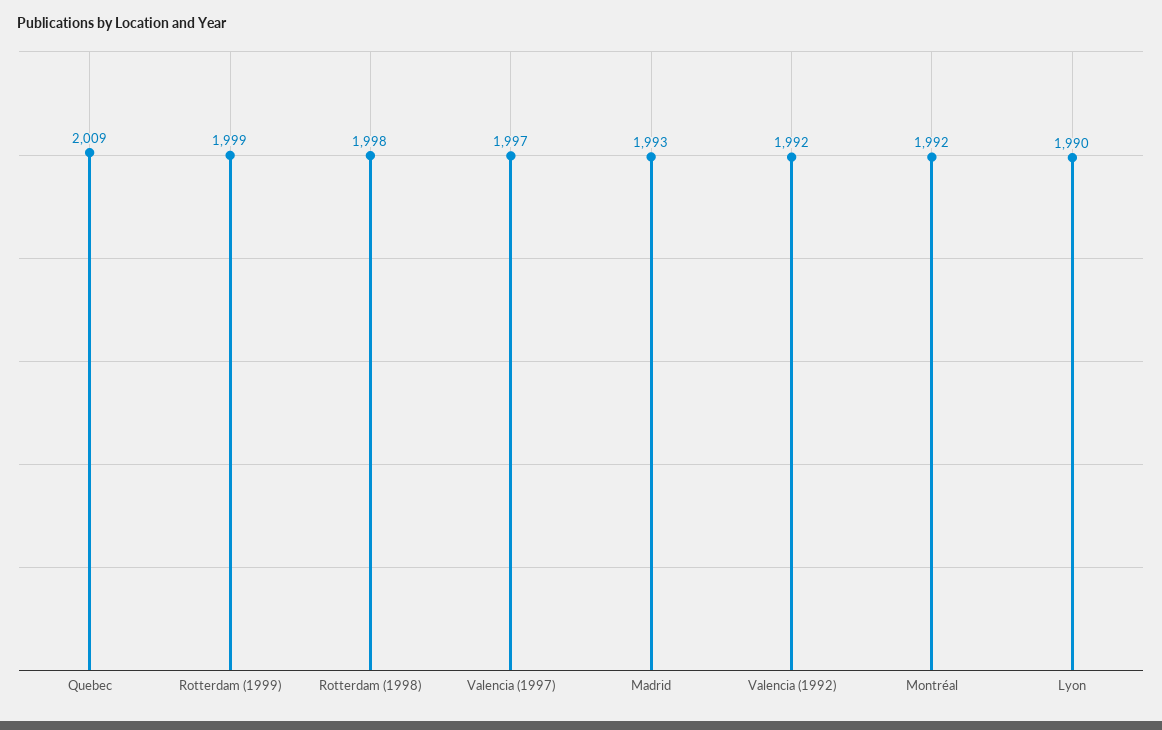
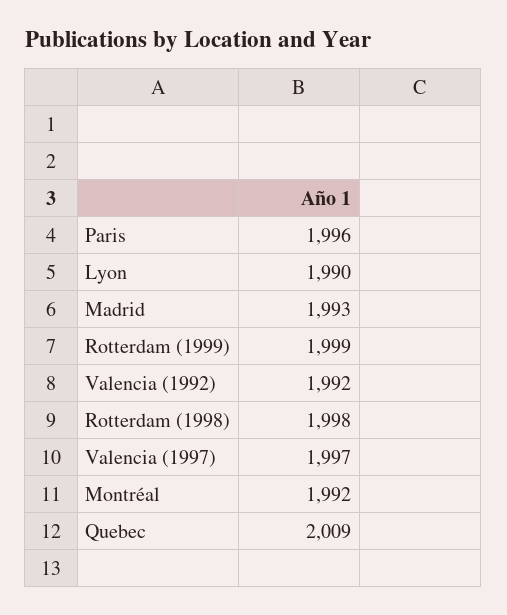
  {
    "Quebec": 2009,
    "Rotterdam (1999)": 1999,
    "Rotterdam (1998)": 1998,
    "Valencia (1997)": 1997,
    "Madrid": 1993,
    "Valencia (1992)": 1992,
    "Montréal": 1992,
-   "Lyon": 1990
+   "Lyon": 1990,
+   "Paris": 1996
  }

